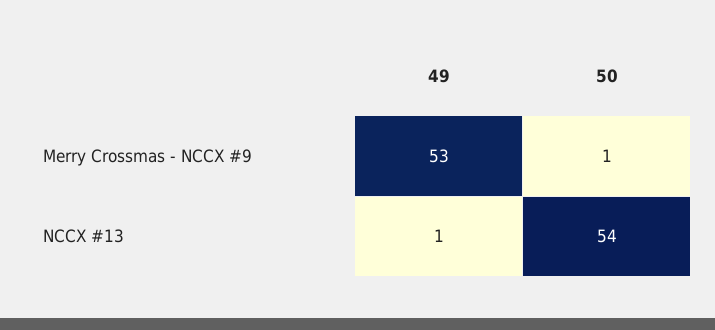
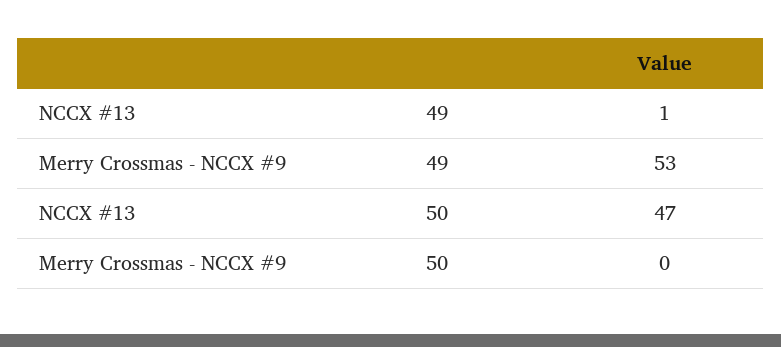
  {
    "49": {
      "Merry Crossmas - NCCX #9": 53,
      "NCCX #13": 1
    },
    "50": {
-     "Merry Crossmas - NCCX #9": 1,
+     "Merry Crossmas - NCCX #9": 0,
-     "NCCX #13": 54
+     "NCCX #13": 47
    }
  }

